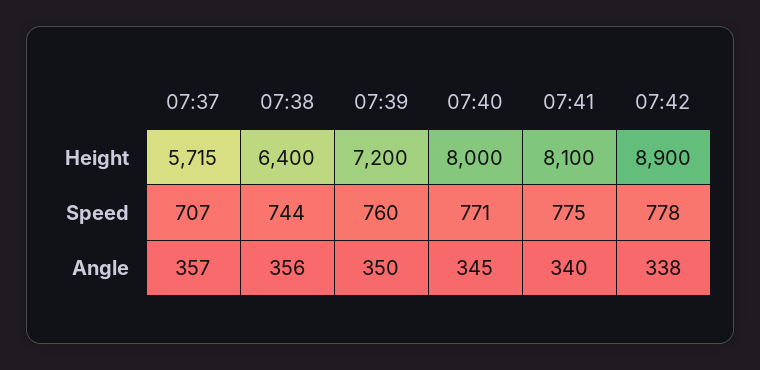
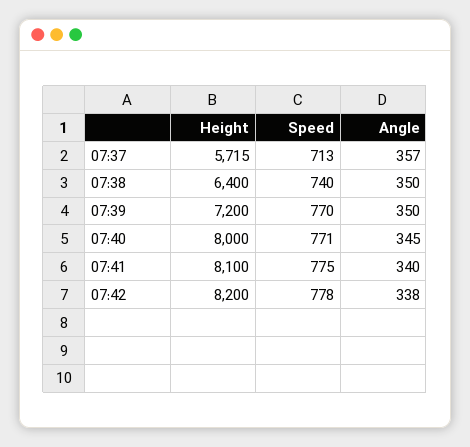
  {
    "07:37": {
      "Height": 5715,
-     "Speed": 707,
+     "Speed": 713,
      "Angle": 357
    },
    "07:38": {
      "Height": 6400,
-     "Speed": 744,
+     "Speed": 740,
-     "Angle": 356
+     "Angle": 350
    },
    "07:39": {
      "Height": 7200,
-     "Speed": 760,
+     "Speed": 770,
      "Angle": 350
    },
    "07:40": {
      "Height": 8000,
      "Speed": 771,
      "Angle": 345
    },
    "07:41": {
      "Height": 8100,
      "Speed": 775,
      "Angle": 340
    },
    "07:42": {
-     "Height": 8900,
+     "Height": 8200,
      "Speed": 778,
      "Angle": 338
    }
  }

